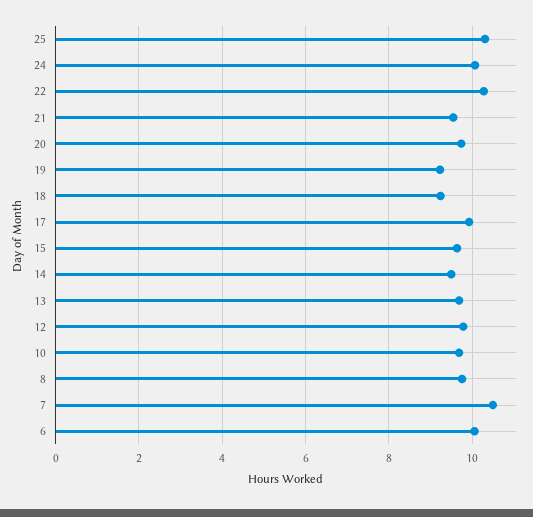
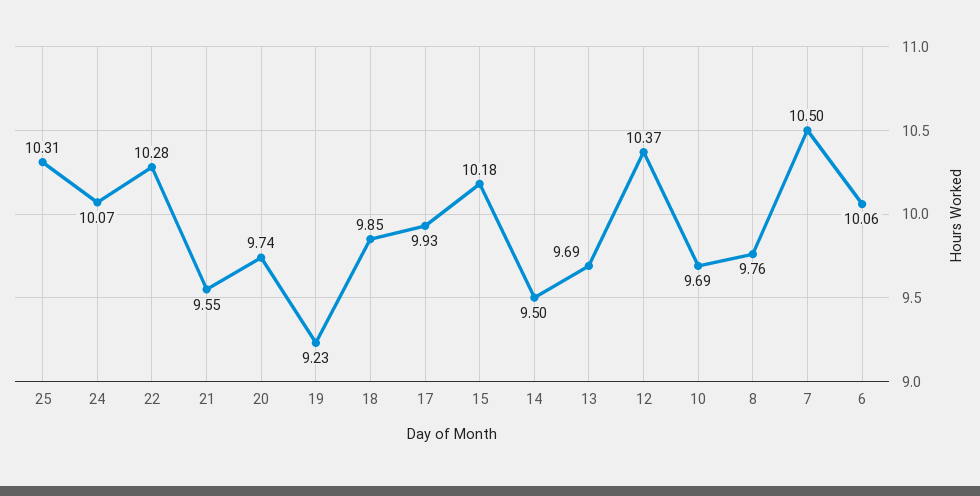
  {
    "25": 10.31,
    "24": 10.07,
    "22": 10.28,
    "21": 9.55,
    "20": 9.74,
    "19": 9.23,
-   "18": 9.2,
+   "18": 9.85,
    "17": 9.93,
-   "15": 9.6,
+   "15": 10.18,
    "14": 9.5,
    "13": 9.69,
-   "12": 9.8,
+   "12": 10.37,
    "10": 9.69,
    "8": 9.76,
    "7": 10.5,
    "6": 10.06
  }

